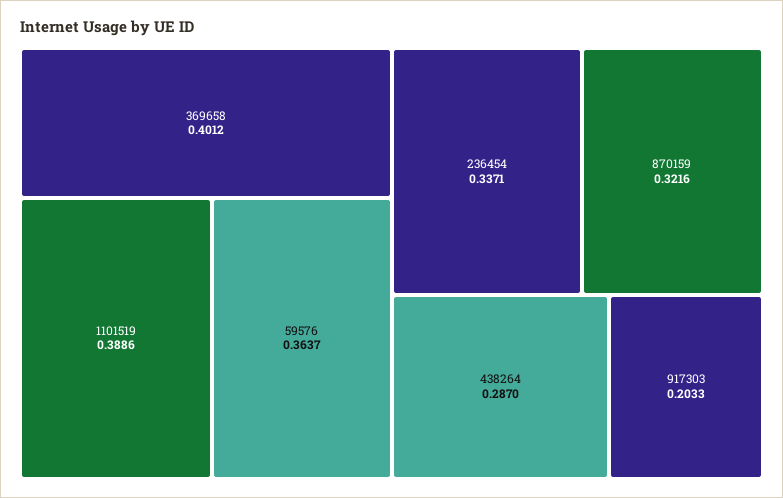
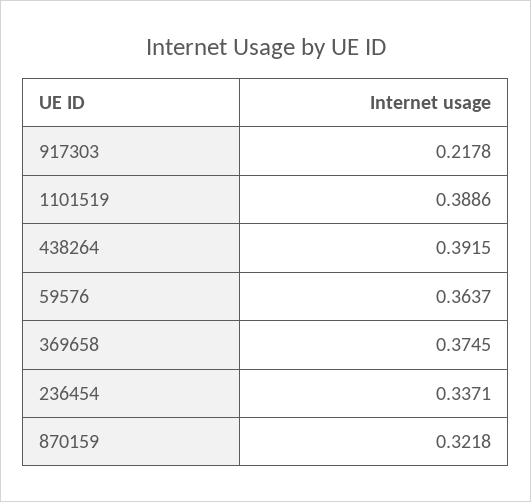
  {
-   "369658": 0.4012,
+   "369658": 0.3745,
    "1101519": 0.3886,
    "59576": 0.3637,
    "236454": 0.3371,
-   "870159": 0.3216,
+   "870159": 0.3218,
-   "438264": 0.287,
+   "438264": 0.3915,
-   "917303": 0.2033
+   "917303": 0.2178
  }

